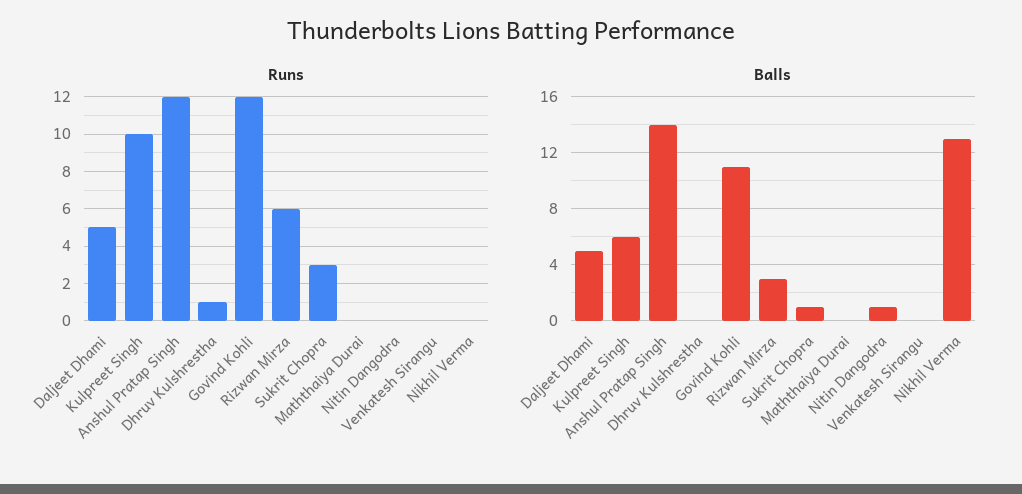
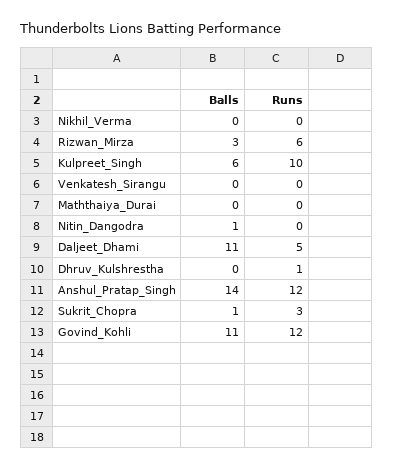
  {
    "Runs": {
      "Daljeet Dhami": 5,
      "Kulpreet Singh": 10,
      "Anshul Pratap Singh": 12,
      "Dhruv Kulshrestha": 1,
      "Govind Kohli": 12,
      "Rizwan Mirza": 6,
      "Sukrit Chopra": 3,
      "Maththaiya Durai": 0,
      "Nitin Dangodra": 0,
      "Venkatesh Sirangu": 0,
      "Nikhil Verma": 0
    },
    "Balls": {
-     "Daljeet Dhami": 5,
+     "Daljeet Dhami": 11,
      "Kulpreet Singh": 6,
      "Anshul Pratap Singh": 14,
      "Dhruv Kulshrestha": 0,
      "Govind Kohli": 11,
      "Rizwan Mirza": 3,
      "Sukrit Chopra": 1,
      "Maththaiya Durai": 0,
      "Nitin Dangodra": 1,
      "Venkatesh Sirangu": 0,
-     "Nikhil Verma": 13
+     "Nikhil Verma": 0
    }
  }

